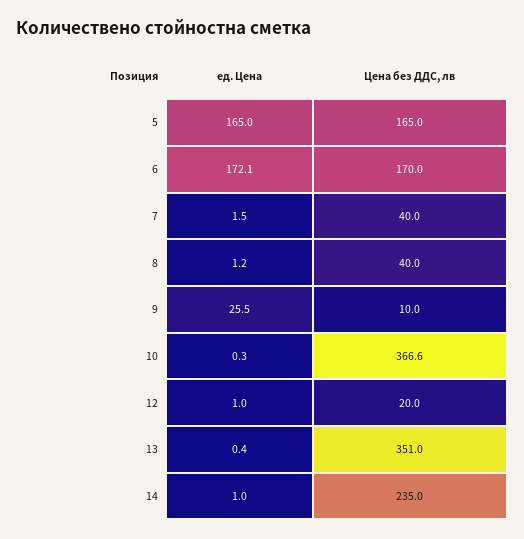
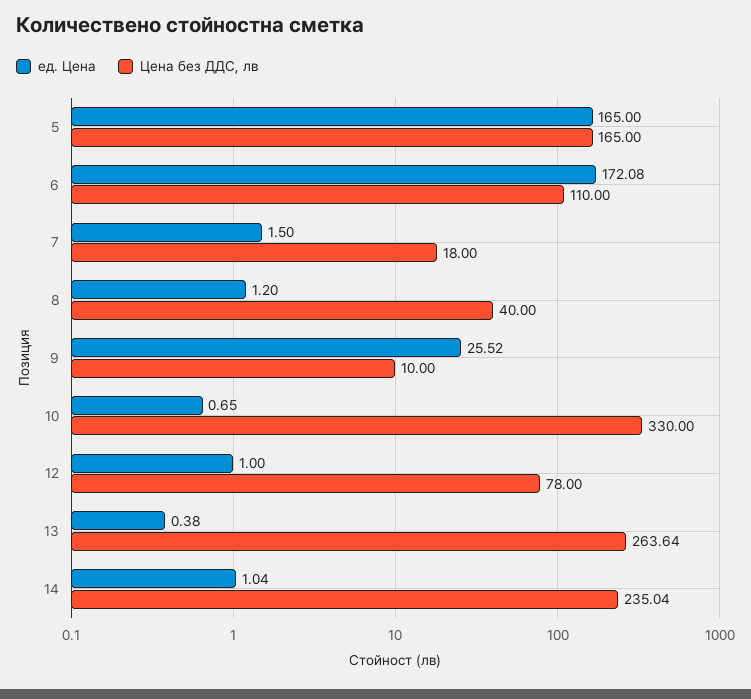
  {
    "ед. Цена": {
      "5": 165,
      "6": 172.08,
      "7": 1.5,
      "8": 1.2,
      "9": 25.52,
-     "10": 0.3,
+     "10": 0.65,
      "12": 1,
      "13": 0.38,
      "14": 1.04
    },
    "Цена без ДДС, лв": {
      "5": 165,
-     "6": 170,
+     "6": 110,
-     "7": 40,
+     "7": 18,
      "8": 40,
      "9": 10,
-     "10": 366.6,
+     "10": 330,
-     "12": 20,
+     "12": 78,
-     "13": 351,
+     "13": 263.64,
      "14": 235.04
    }
  }

